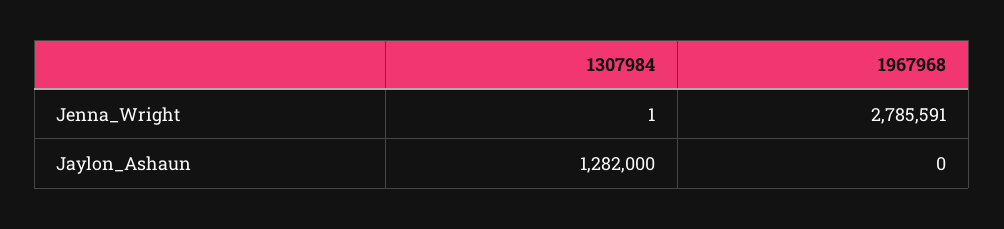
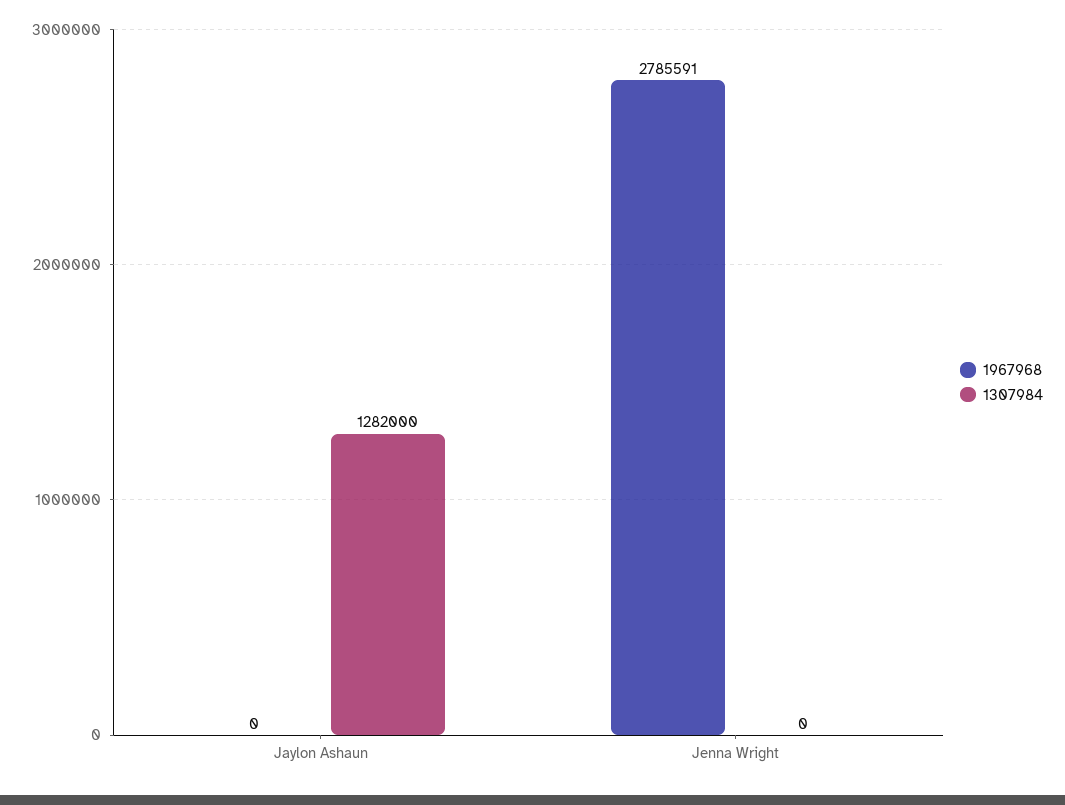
  {
    "1307984": {
-     "Jenna_Wright": 1,
+     "Jenna_Wright": 0,
      "Jaylon_Ashaun": 1282000
    },
    "1967968": {
      "Jenna_Wright": 2785591,
      "Jaylon_Ashaun": 0
    }
  }

